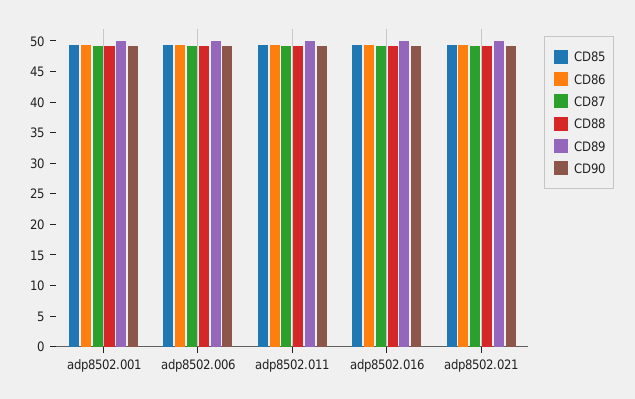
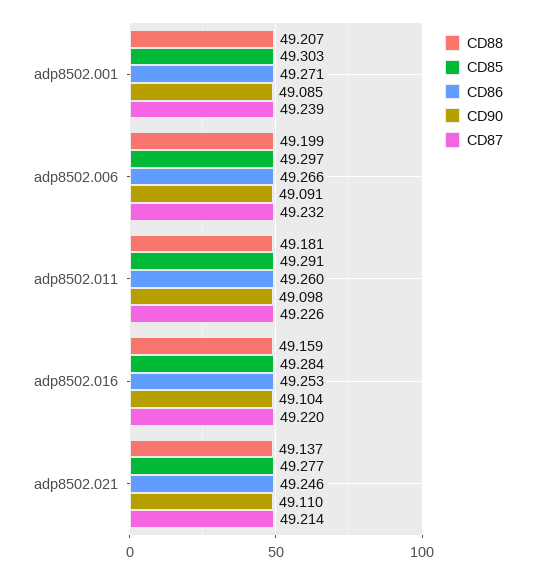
  {
    "CD85": {
      "adp8502.001": 49.303,
      "adp8502.006": 49.297,
      "adp8502.011": 49.291,
      "adp8502.016": 49.284,
      "adp8502.021": 49.277
    },
    "CD86": {
      "adp8502.001": 49.271,
      "adp8502.006": 49.266,
      "adp8502.011": 49.26,
      "adp8502.016": 49.253,
      "adp8502.021": 49.246
    },
    "CD87": {
      "adp8502.001": 49.239,
      "adp8502.006": 49.232,
      "adp8502.011": 49.226,
      "adp8502.016": 49.22,
      "adp8502.021": 49.214
    },
    "CD88": {
      "adp8502.001": 49.207,
      "adp8502.006": 49.199,
      "adp8502.011": 49.181,
      "adp8502.016": 49.159,
      "adp8502.021": 49.137
    },
-   "CD89": {
-     "adp8502.001": 50,
-     "adp8502.006": 50,
-     "adp8502.011": 50,
-     "adp8502.016": 50,
-     "adp8502.021": 50
-   },
    "CD90": {
      "adp8502.001": 49.085,
      "adp8502.006": 49.091,
      "adp8502.011": 49.098,
      "adp8502.016": 49.104,
      "adp8502.021": 49.11
    }
  }

